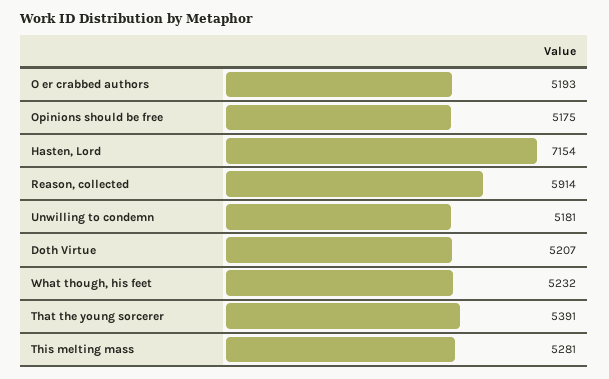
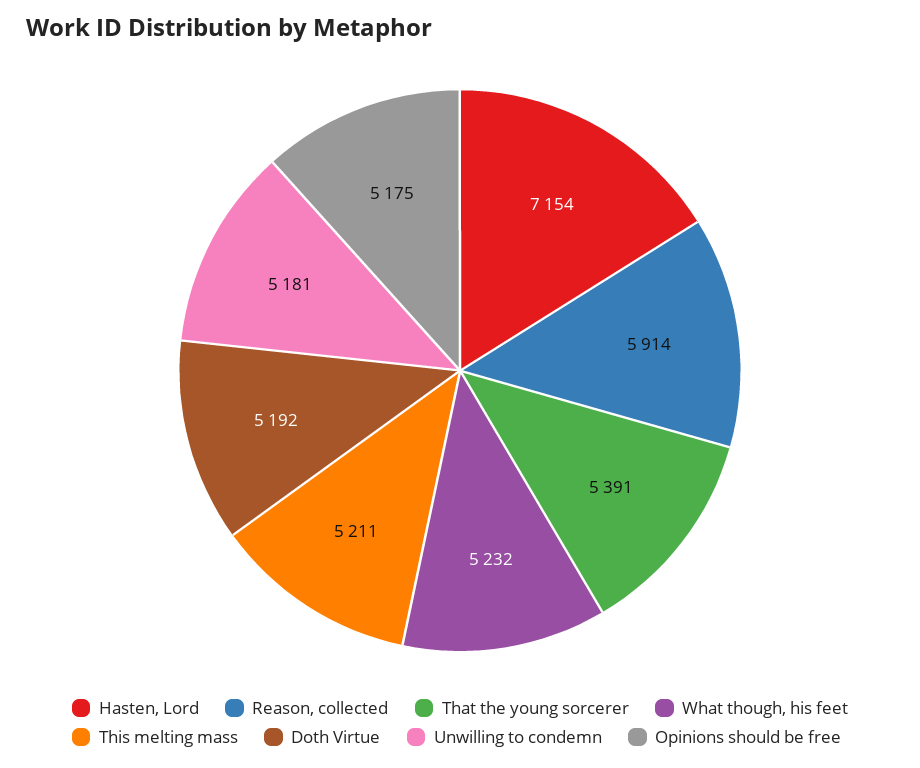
  {
-   "O er crabbed authors": 5193,
    "Opinions should be free": 5175,
    "Hasten, Lord": 7154,
    "Reason, collected": 5914,
    "Unwilling to condemn": 5181,
-   "Doth Virtue": 5207,
+   "Doth Virtue": 5192,
    "What though, his feet": 5232,
    "That the young sorcerer": 5391,
-   "This melting mass": 5281
+   "This melting mass": 5211
  }

